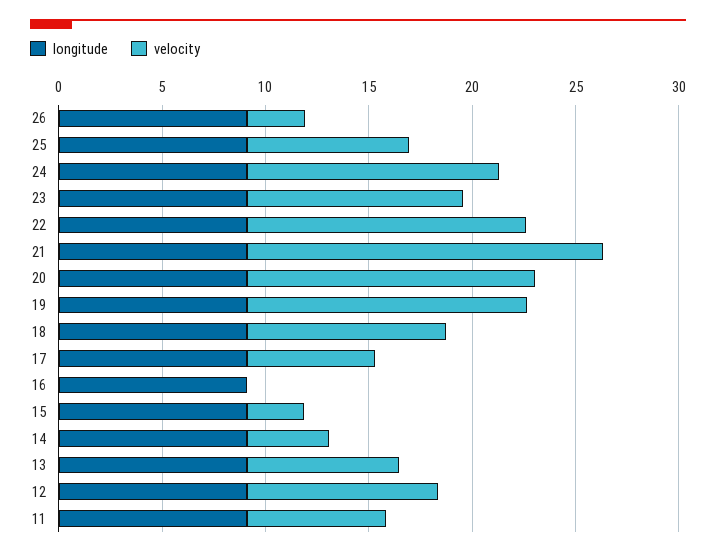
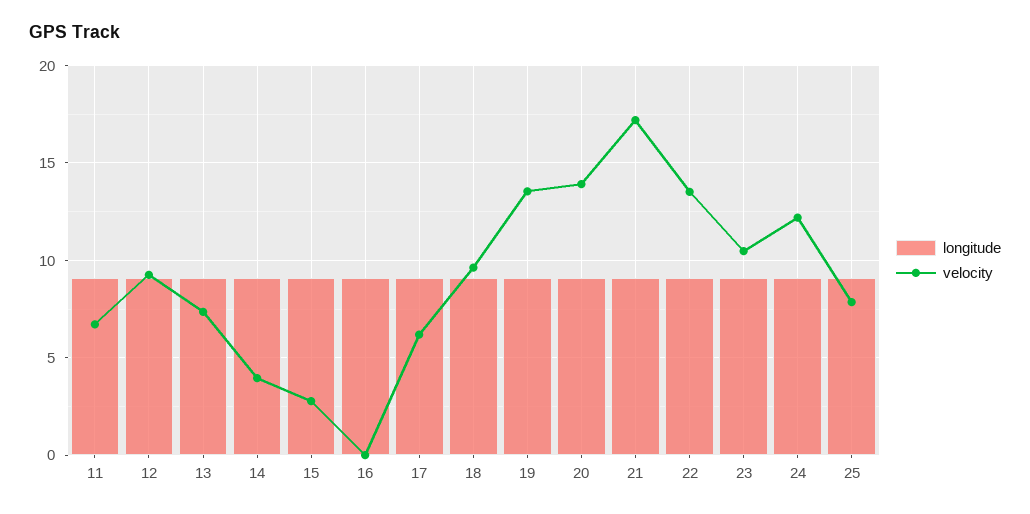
  {
    "longitude": {
-     "26": 9,
      "25": 9,
      "24": 9,
      "23": 9,
      "22": 9,
      "21": 9,
      "20": 9,
      "19": 9,
      "18": 9,
      "17": 9,
      "16": 9,
      "15": 9,
      "14": 9,
      "13": 9,
      "12": 9,
      "11": 9
    },
    "velocity": {
-     "26": 3,
      "25": 8,
      "24": 12,
      "23": 10.5,
      "22": 13.5,
      "21": 17,
      "20": 14,
      "19": 13.5,
      "18": 9.5,
      "17": 6,
      "16": 0,
      "15": 3,
      "14": 4,
      "13": 7.5,
      "12": 9.5,
      "11": 6.5
    }
  }

